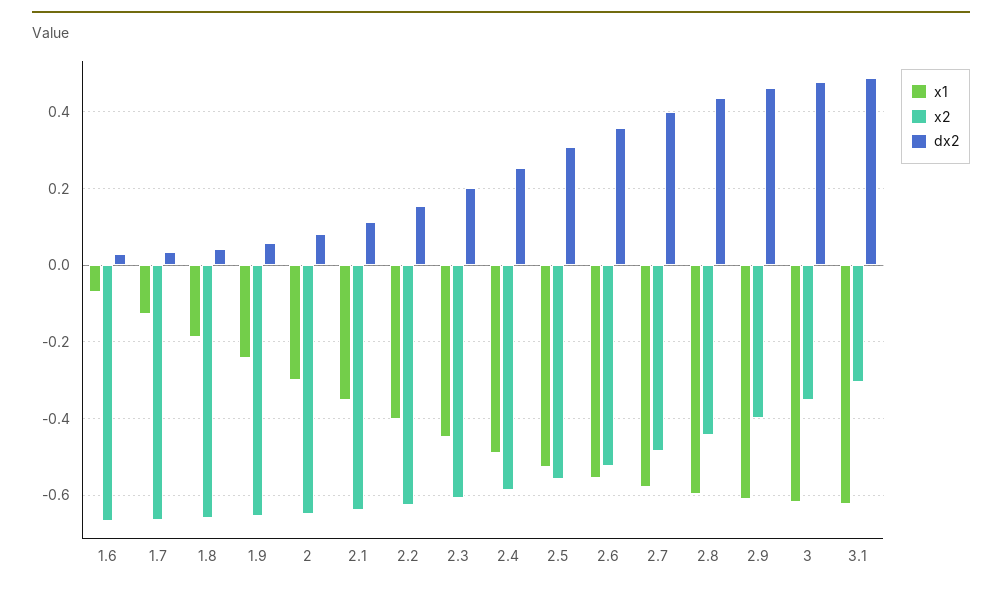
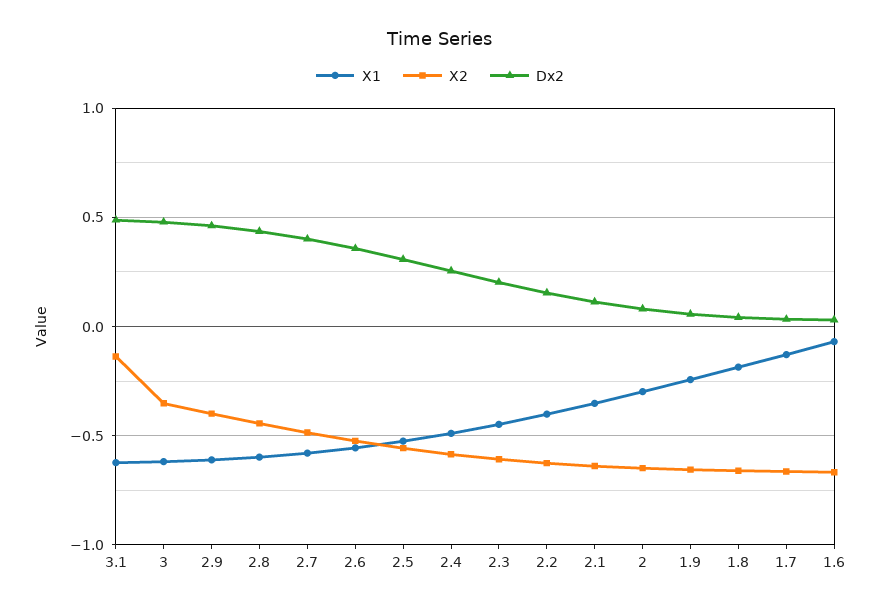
  {
    "x1": {
      "1.6": -0.06,
      "1.7": -0.12,
      "1.8": -0.18,
      "1.9": -0.24,
      "2": -0.3,
      "2.1": -0.36,
      "2.2": -0.4,
      "2.3": -0.44,
      "2.4": -0.48,
      "2.5": -0.52,
      "2.6": -0.56,
      "2.7": -0.58,
      "2.8": -0.6,
      "2.9": -0.62,
      "3": -0.62,
      "3.1": -0.62
    },
    "x2": {
      "1.6": -0.66,
      "1.7": -0.66,
      "1.8": -0.66,
      "1.9": -0.66,
      "2": -0.64,
      "2.1": -0.64,
      "2.2": -0.62,
      "2.3": -0.6,
      "2.4": -0.58,
      "2.5": -0.56,
      "2.6": -0.52,
      "2.7": -0.48,
      "2.8": -0.44,
      "2.9": -0.4,
      "3": -0.36,
-     "3.1": -0.3
+     "3.1": -0.15
    },
    "dx2": {
      "1.6": 0.04,
      "1.7": 0.04,
      "1.8": 0.04,
      "1.9": 0.06,
      "2": 0.08,
      "2.1": 0.12,
      "2.2": 0.16,
      "2.3": 0.2,
      "2.4": 0.26,
      "2.5": 0.3,
      "2.6": 0.36,
      "2.7": 0.4,
      "2.8": 0.44,
      "2.9": 0.46,
      "3": 0.48,
      "3.1": 0.48
    }
  }

